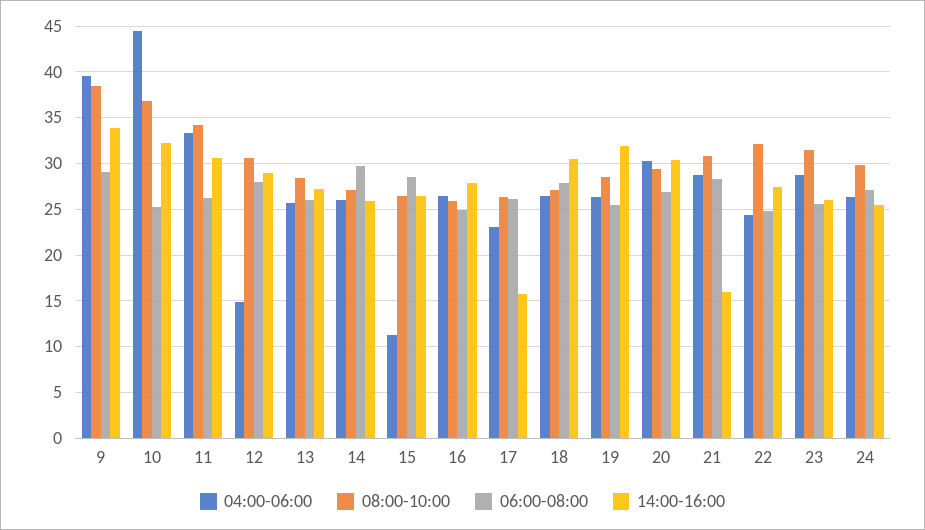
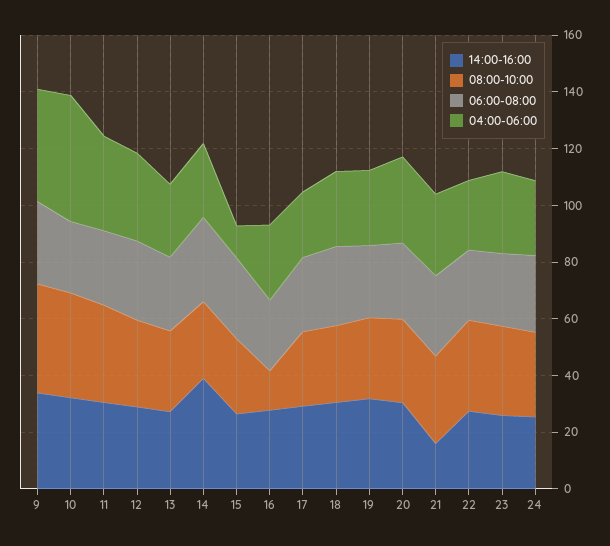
  {
    "04:00-06:00": {
      "9": 40,
      "10": 44,
      "11": 33,
-     "12": 15,
+     "12": 30,
      "13": 26,
      "14": 26,
      "15": 11,
      "16": 27,
      "17": 23,
      "18": 26,
      "19": 26,
      "20": 30,
      "21": 29,
      "22": 24,
      "23": 29,
      "24": 26
    },
    "08:00-10:00": {
      "9": 38,
      "10": 37,
      "11": 34,
      "12": 31,
      "13": 28,
      "14": 27,
      "15": 26,
-     "16": 26,
+     "16": 15,
      "17": 26,
      "18": 27,
      "19": 29,
      "20": 29,
      "21": 31,
      "22": 32,
      "23": 31,
      "24": 30
    },
    "06:00-08:00": {
      "9": 29,
      "10": 25,
      "11": 26,
      "12": 28,
      "13": 26,
      "14": 30,
      "15": 29,
      "16": 25,
      "17": 26,
      "18": 28,
      "19": 25,
      "20": 27,
      "21": 28,
      "22": 25,
      "23": 26,
      "24": 27
    },
    "14:00-16:00": {
      "9": 34,
      "10": 32,
      "11": 31,
      "12": 29,
      "13": 27,
-     "14": 26,
+     "14": 40,
      "15": 26,
      "16": 28,
-     "17": 16,
+     "17": 30,
      "18": 31,
      "19": 32,
      "20": 30,
      "21": 16,
      "22": 27,
      "23": 26,
      "24": 25
    }
  }

